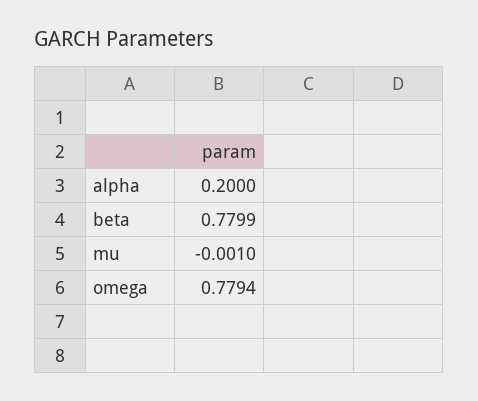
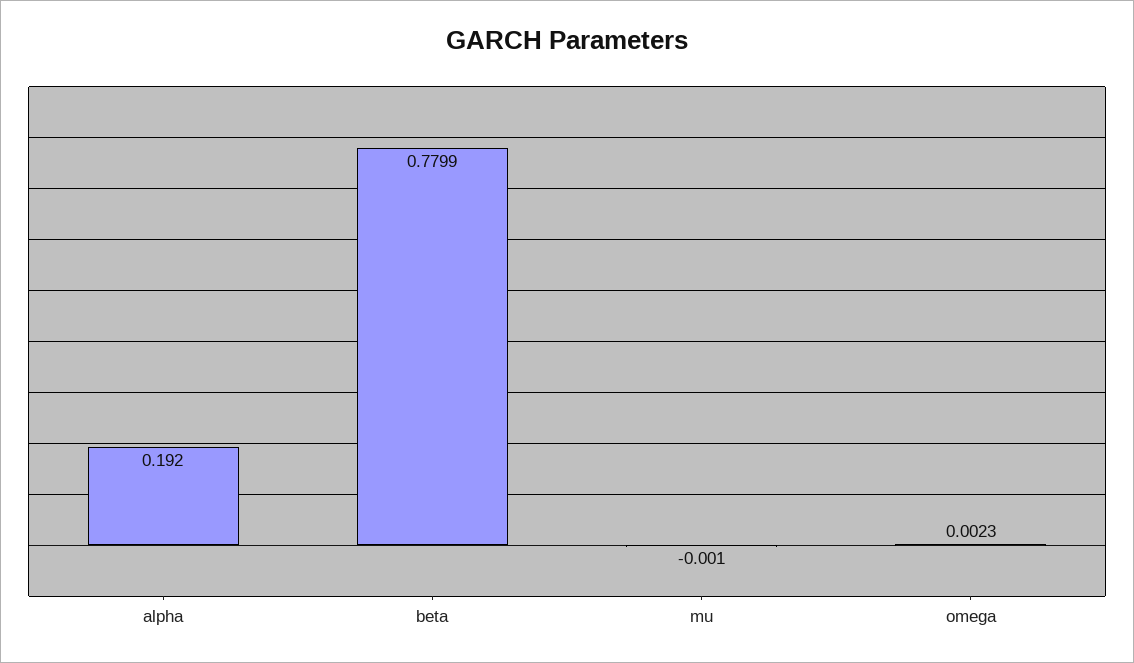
  {
-   "alpha": 0.2,
+   "alpha": 0.192,
    "beta": 0.7799,
    "mu": -0.001,
-   "omega": 0.7794
+   "omega": 0.0023
  }

